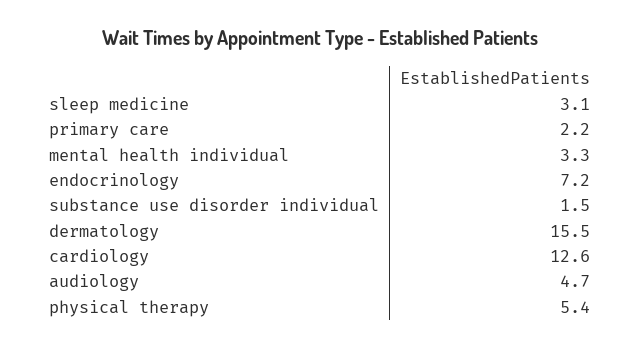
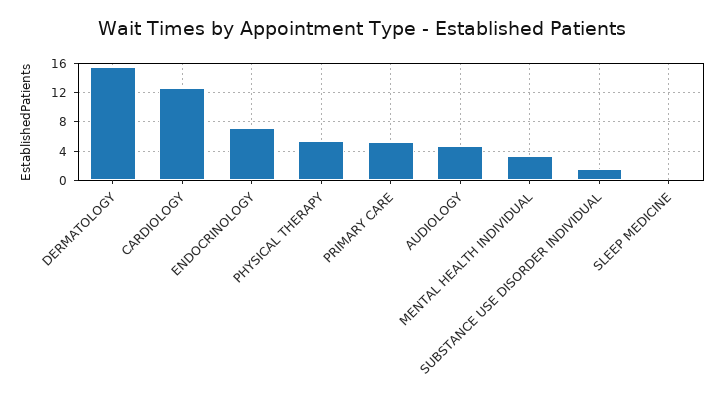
  {
-   "sleep medicine": 3.1,
+   "sleep medicine": 0,
-   "primary care": 2.2,
+   "primary care": 5,
    "mental health individual": 3.3,
    "endocrinology": 7.2,
    "substance use disorder individual": 1.5,
    "dermatology": 15.5,
    "cardiology": 12.6,
    "audiology": 4.7,
    "physical therapy": 5.4
  }

